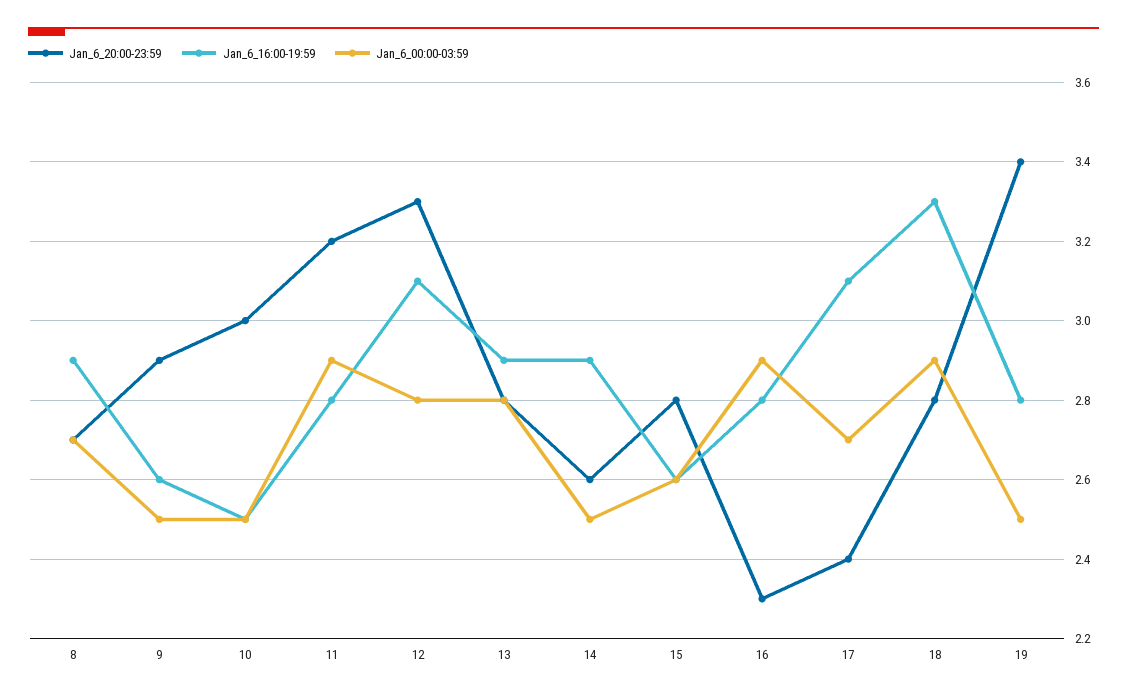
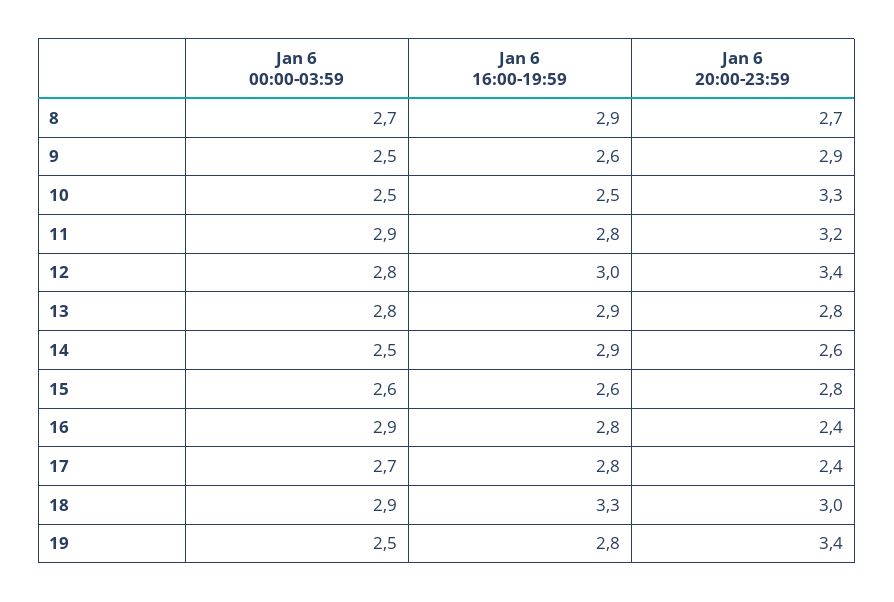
  {
    "Jan_6_20:00-23:59": {
      "8": 2.7,
      "9": 2.9,
-     "10": 3,
+     "10": 3.3,
      "11": 3.2,
-     "12": 3.3,
+     "12": 3.4,
      "13": 2.8,
      "14": 2.6,
      "15": 2.8,
-     "16": 2.3,
+     "16": 2.4,
      "17": 2.4,
-     "18": 2.8,
+     "18": 3,
      "19": 3.4
    },
    "Jan_6_16:00-19:59": {
      "8": 2.9,
      "9": 2.6,
      "10": 2.5,
      "11": 2.8,
-     "12": 3.1,
+     "12": 3,
      "13": 2.9,
      "14": 2.9,
      "15": 2.6,
      "16": 2.8,
-     "17": 3.1,
+     "17": 2.8,
      "18": 3.3,
      "19": 2.8
    },
    "Jan_6_00:00-03:59": {
      "8": 2.7,
      "9": 2.5,
      "10": 2.5,
      "11": 2.9,
      "12": 2.8,
      "13": 2.8,
      "14": 2.5,
      "15": 2.6,
      "16": 2.9,
      "17": 2.7,
      "18": 2.9,
      "19": 2.5
    }
  }

